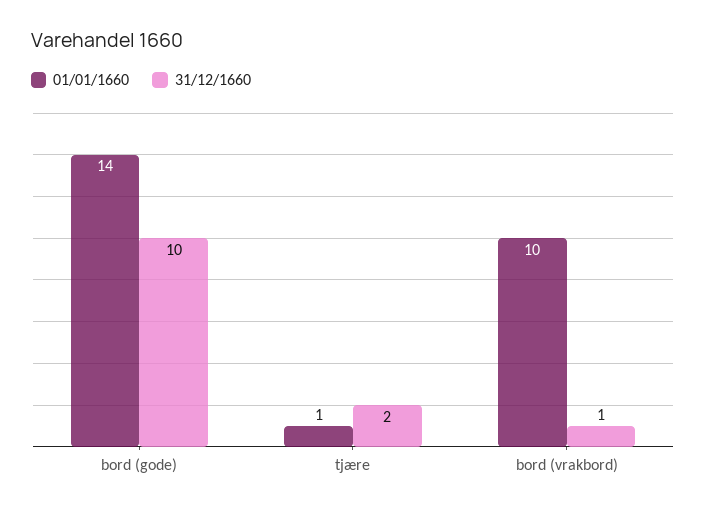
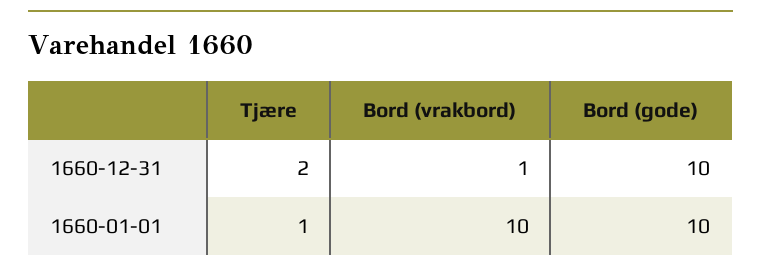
  {
    "01/01/1660": {
-     "bord (gode)": 14,
+     "bord (gode)": 10,
      "tjære": 1,
      "bord (vrakbord)": 10
    },
    "31/12/1660": {
      "bord (gode)": 10,
      "tjære": 2,
      "bord (vrakbord)": 1
    }
  }

